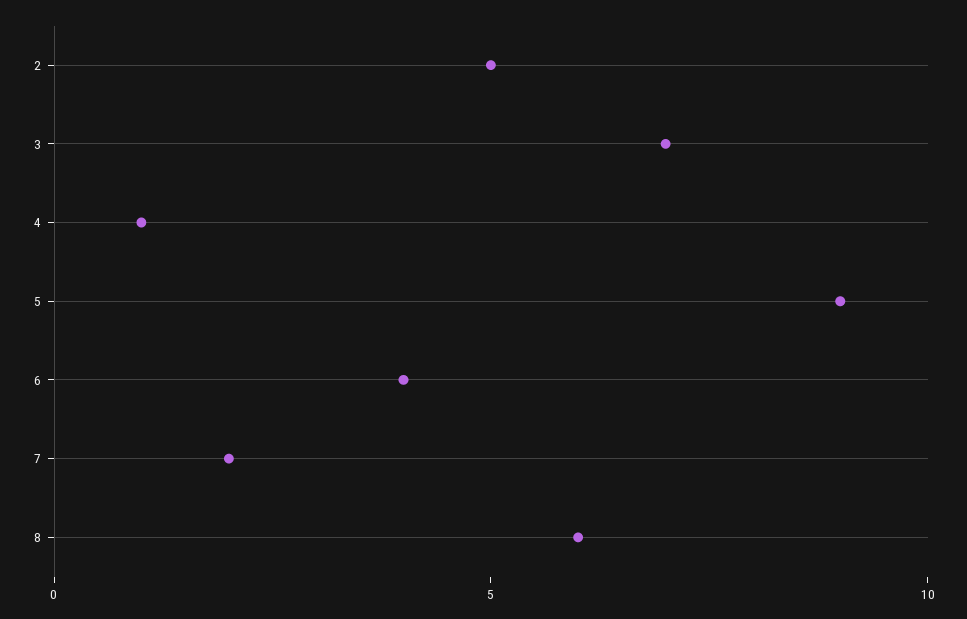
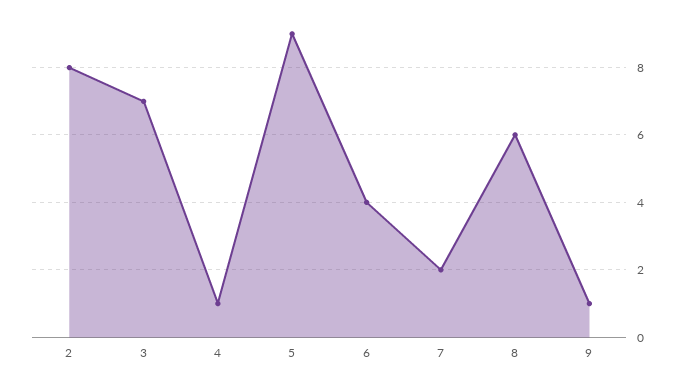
  {
-   "2": 5,
+   "2": 8,
    "3": 7,
    "4": 1,
    "5": 9,
    "6": 4,
    "7": 2,
-   "8": 6
+   "8": 6,
+   "9": 1
  }

